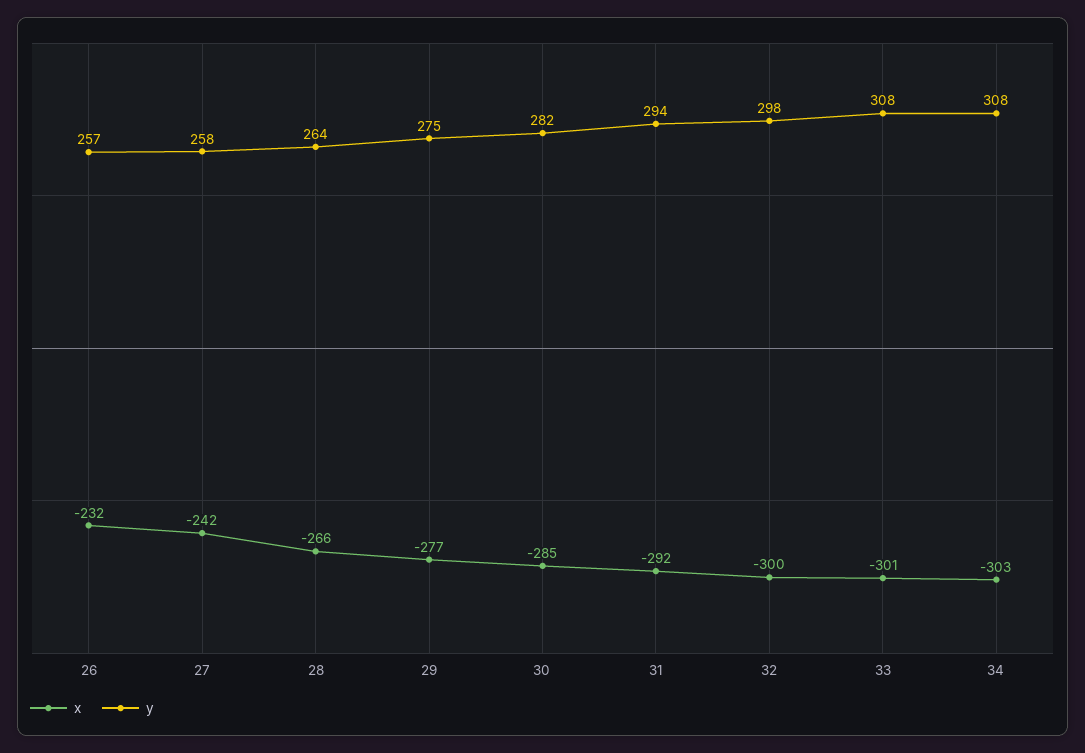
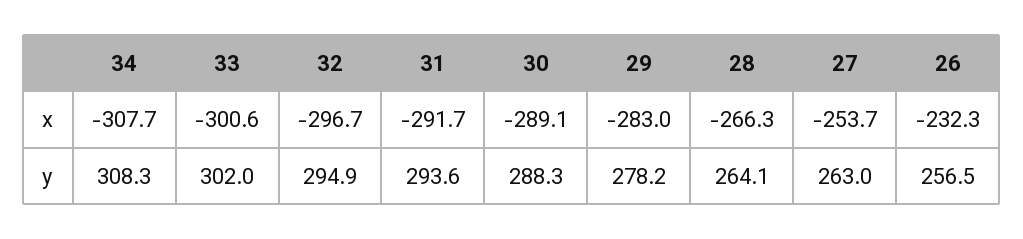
  {
    "x": {
      "26": -232.3,
-     "27": -242,
+     "27": -253.7,
      "28": -266.3,
-     "29": -277,
+     "29": -283,
-     "30": -285,
+     "30": -289.1,
      "31": -291.7,
-     "32": -300,
+     "32": -296.7,
      "33": -300.6,
-     "34": -303
+     "34": -307.7
    },
    "y": {
      "26": 256.5,
-     "27": 258,
+     "27": 263,
      "28": 264.1,
-     "29": 275,
+     "29": 278.2,
-     "30": 282,
+     "30": 288.3,
      "31": 293.6,
-     "32": 298,
+     "32": 294.9,
-     "33": 308,
+     "33": 302,
      "34": 308.3
    }
  }

